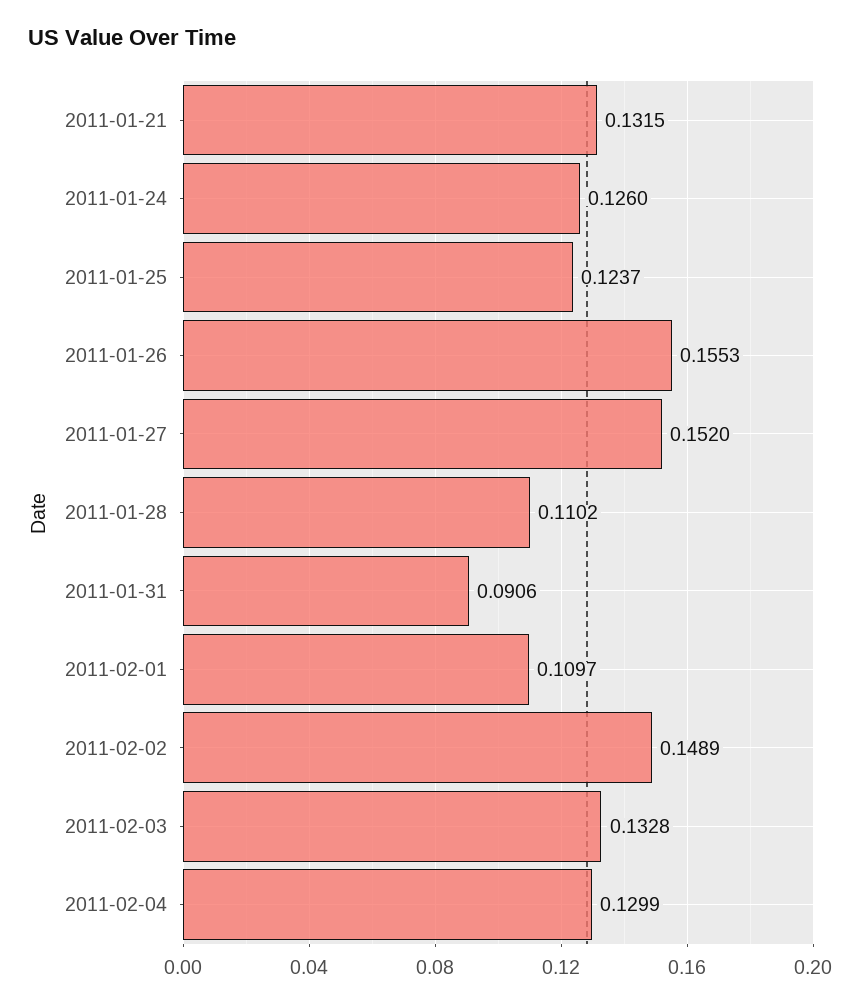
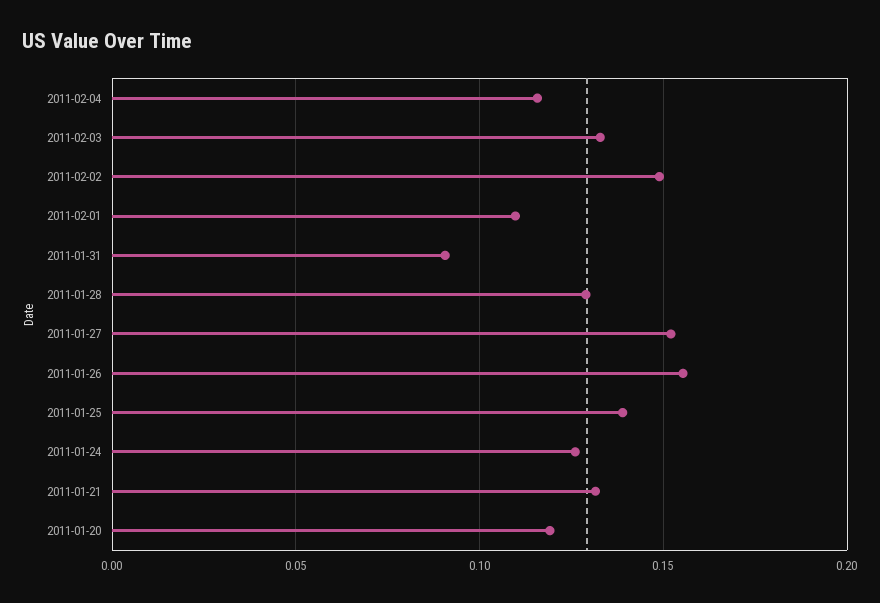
  {
    "2011-01-21": 0.1315,
    "2011-01-24": 0.126,
-   "2011-01-25": 0.1237,
+   "2011-01-25": 0.14,
    "2011-01-26": 0.1553,
    "2011-01-27": 0.152,
-   "2011-01-28": 0.1102,
+   "2011-01-28": 0.13,
    "2011-01-31": 0.0906,
    "2011-02-01": 0.1097,
    "2011-02-02": 0.1489,
    "2011-02-03": 0.1328,
-   "2011-02-04": 0.1299
+   "2011-02-04": 0.115,
+   "2011-01-20": 0.12
  }

